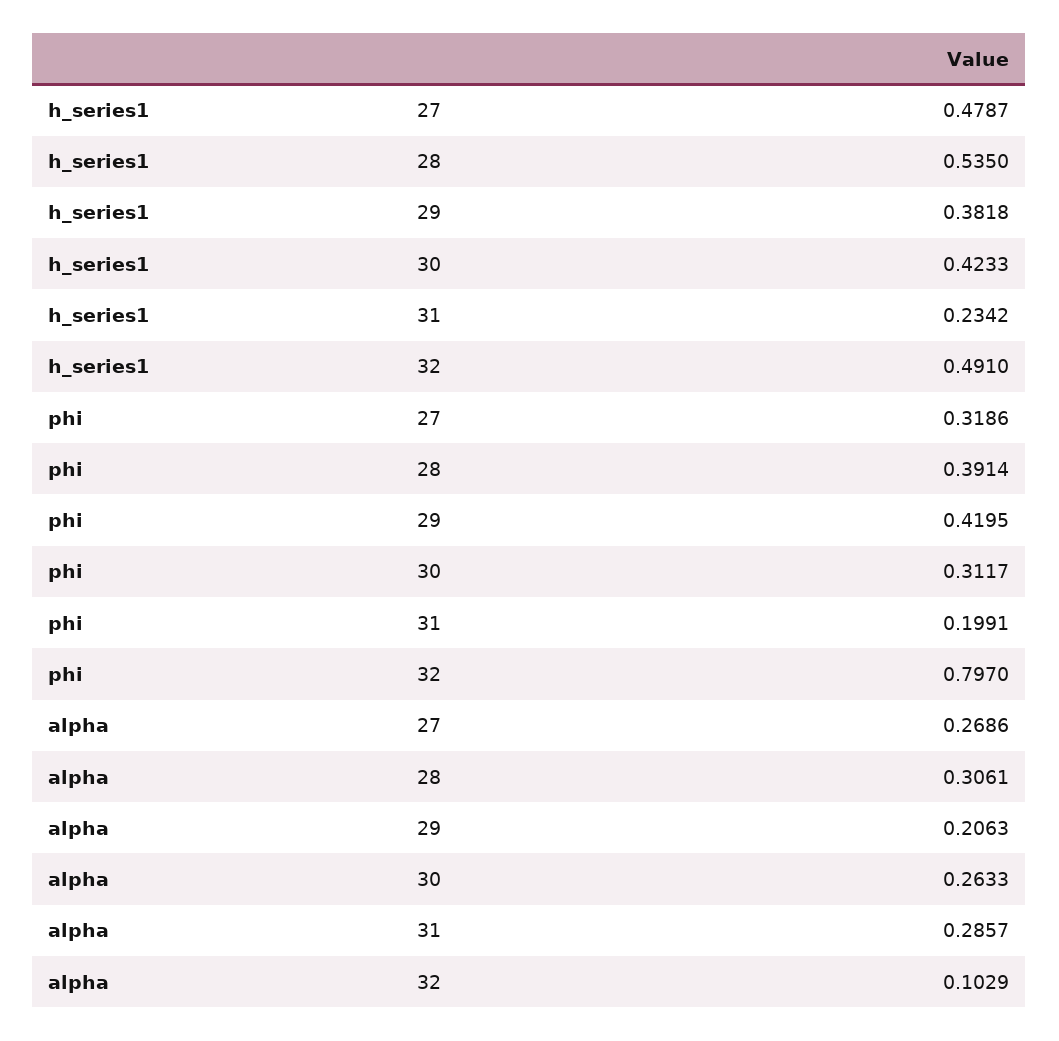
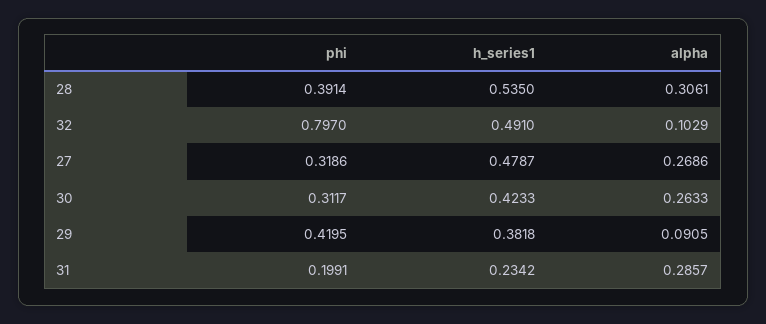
  {
    "h_series1": {
      "27": 0.4787,
      "28": 0.535,
      "29": 0.3818,
      "30": 0.4233,
      "31": 0.2342,
      "32": 0.491
    },
    "phi": {
      "27": 0.3186,
      "28": 0.3914,
      "29": 0.4195,
      "30": 0.3117,
      "31": 0.1991,
      "32": 0.797
    },
    "alpha": {
      "27": 0.2686,
      "28": 0.3061,
-     "29": 0.2063,
+     "29": 0.0905,
      "30": 0.2633,
      "31": 0.2857,
      "32": 0.1029
    }
  }

